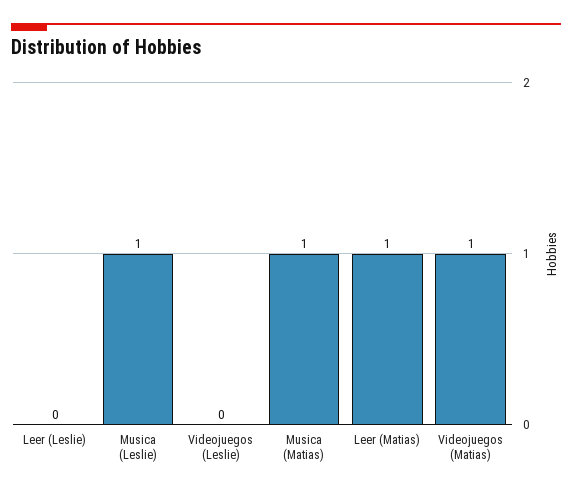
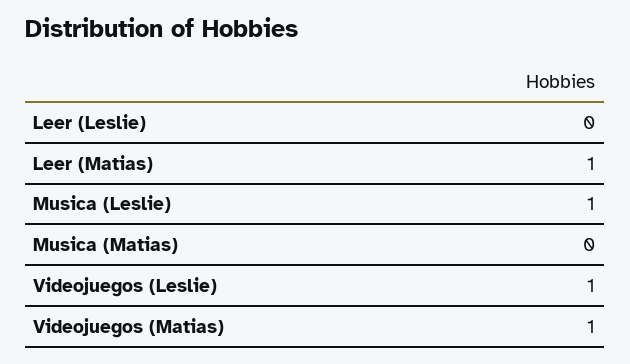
  {
    "Leer (Leslie)": 0,
    "Musica (Leslie)": 1,
-   "Videojuegos (Leslie)": 0,
+   "Videojuegos (Leslie)": 1,
-   "Musica (Matias)": 1,
+   "Musica (Matias)": 0,
    "Leer (Matias)": 1,
    "Videojuegos (Matias)": 1
  }

